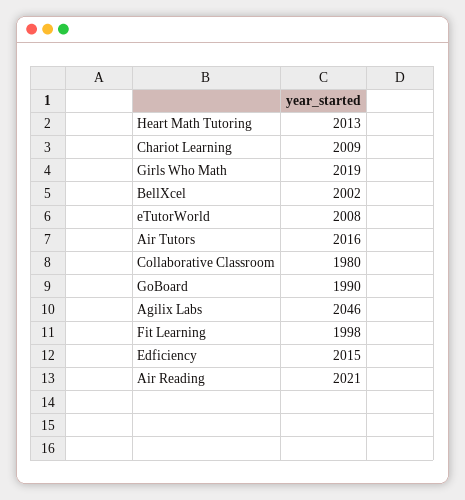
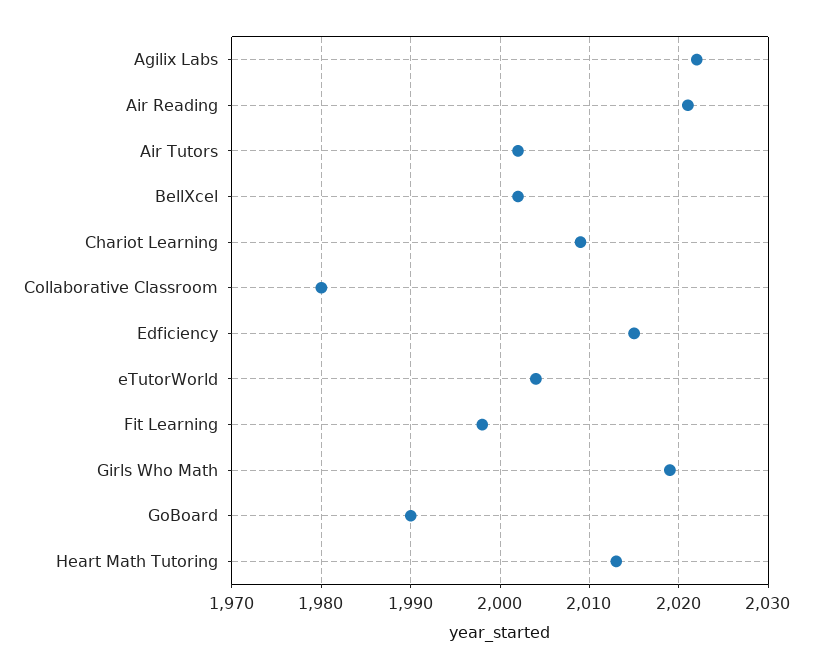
  {
    "Heart Math Tutoring": 2013,
    "Chariot Learning": 2009,
    "Girls Who Math": 2019,
    "BellXcel": 2002,
-   "eTutorWorld": 2008,
+   "eTutorWorld": 2004,
-   "Air Tutors": 2016,
+   "Air Tutors": 2002,
    "Collaborative Classroom": 1980,
    "GoBoard": 1990,
-   "Agilix Labs": 2046,
+   "Agilix Labs": 2022,
    "Fit Learning": 1998,
    "Edficiency": 2015,
    "Air Reading": 2021
  }

